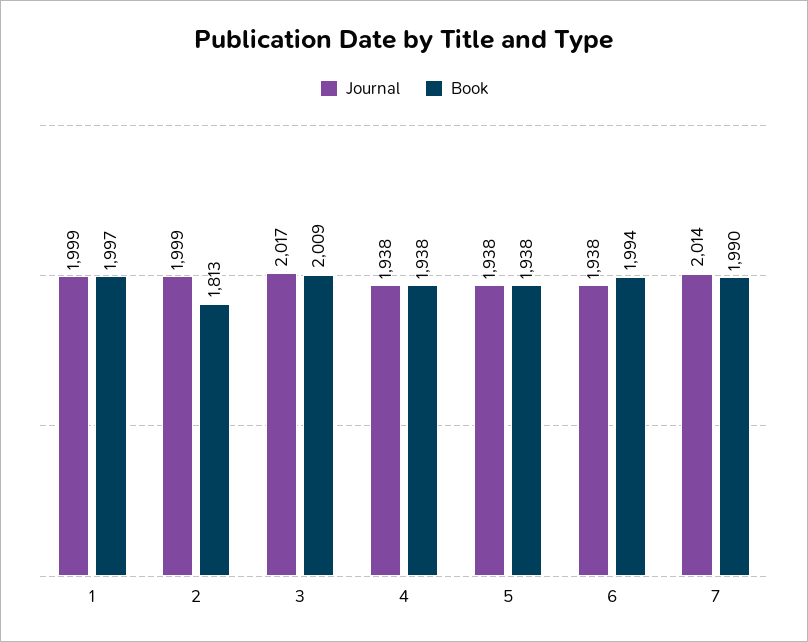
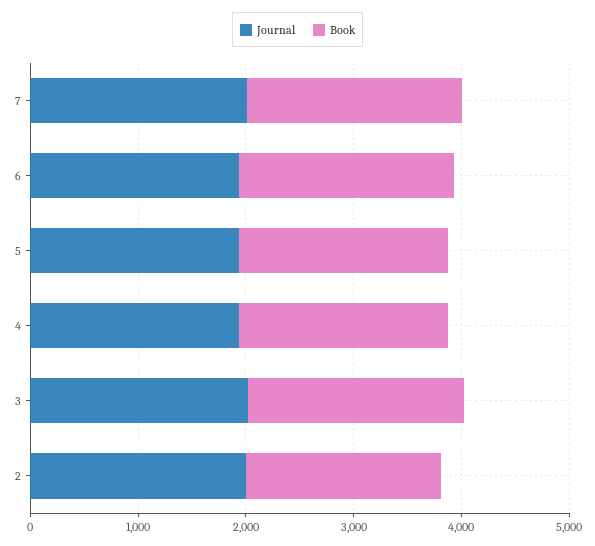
  {
    "Journal": {
-     "1": 1999,
      "2": 1999,
      "3": 2017,
      "4": 1938,
      "5": 1938,
      "6": 1938,
      "7": 2014
    },
    "Book": {
-     "1": 1997,
      "2": 1813,
      "3": 2009,
      "4": 1938,
      "5": 1938,
      "6": 1994,
      "7": 1990
    }
  }

